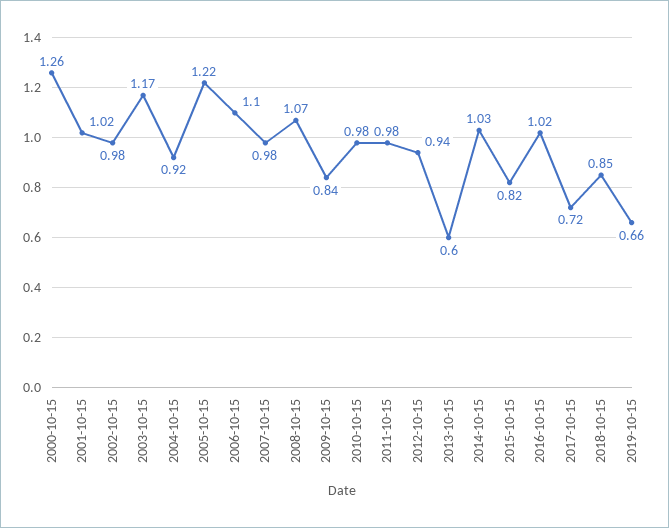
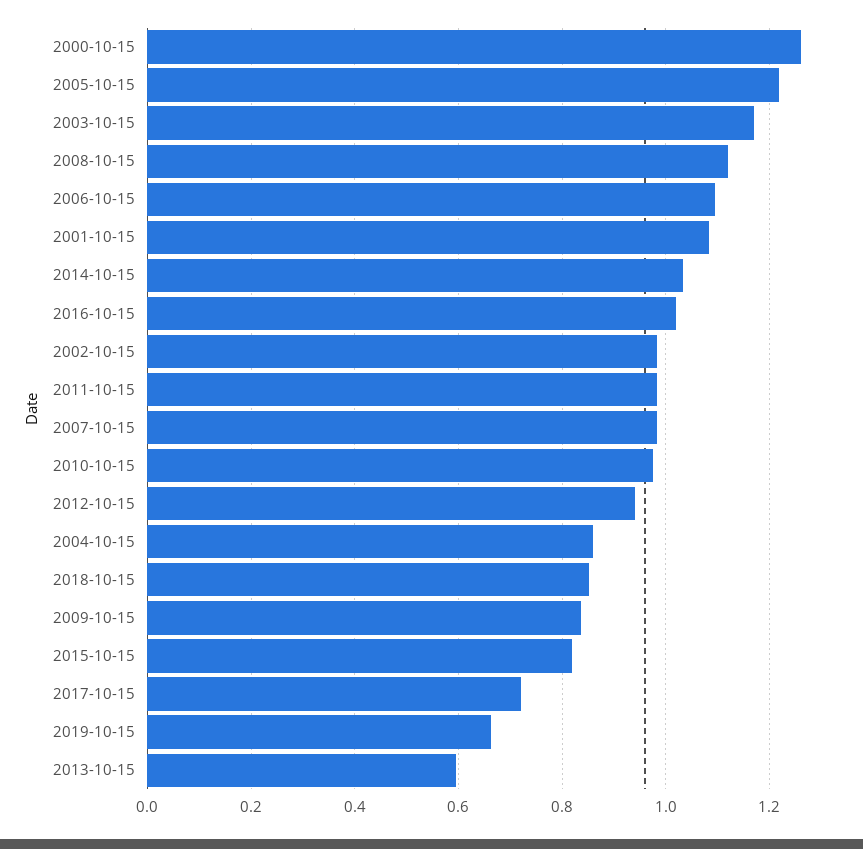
  {
    "2000-10-15": 1.26,
-   "2001-10-15": 1.02,
+   "2001-10-15": 1.08,
    "2002-10-15": 0.98,
    "2003-10-15": 1.17,
-   "2004-10-15": 0.92,
+   "2004-10-15": 0.86,
    "2005-10-15": 1.22,
    "2006-10-15": 1.1,
    "2007-10-15": 0.98,
-   "2008-10-15": 1.07,
+   "2008-10-15": 1.12,
    "2009-10-15": 0.84,
    "2010-10-15": 0.98,
    "2011-10-15": 0.98,
    "2012-10-15": 0.94,
    "2013-10-15": 0.6,
    "2014-10-15": 1.03,
    "2015-10-15": 0.82,
    "2016-10-15": 1.02,
    "2017-10-15": 0.72,
    "2018-10-15": 0.85,
    "2019-10-15": 0.66
  }

